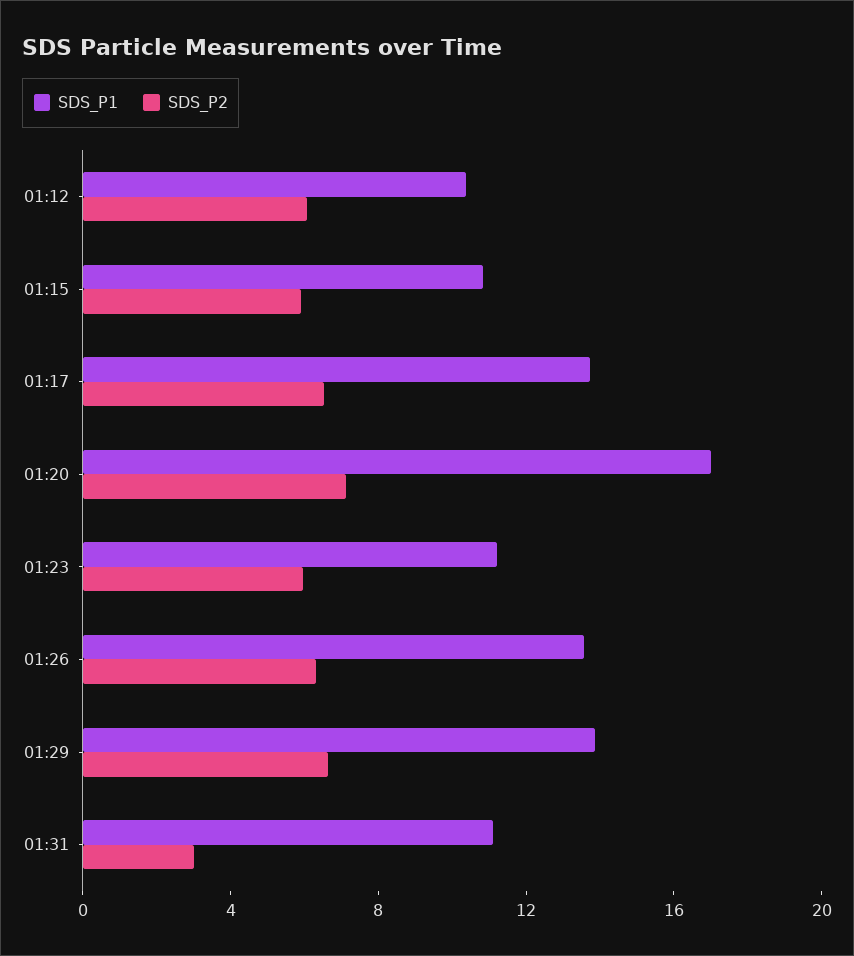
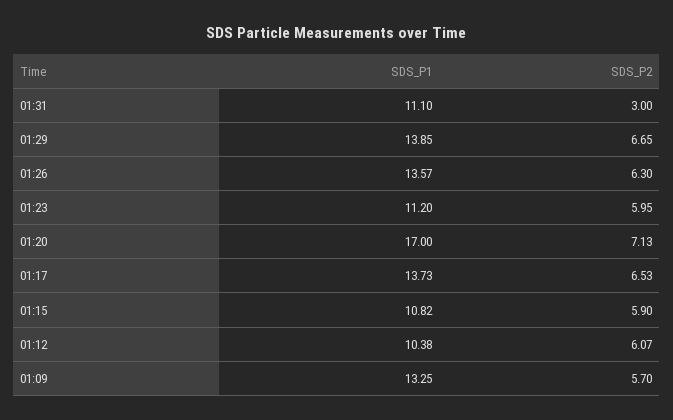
  {
    "SDS_P1": {
      "01:12": 10.38,
      "01:15": 10.82,
      "01:17": 13.73,
      "01:20": 17,
      "01:23": 11.2,
      "01:26": 13.57,
      "01:29": 13.85,
-     "01:31": 11.1
+     "01:31": 11.1,
+     "01:09": 13.25
    },
    "SDS_P2": {
      "01:12": 6.07,
      "01:15": 5.9,
      "01:17": 6.53,
      "01:20": 7.13,
      "01:23": 5.95,
      "01:26": 6.3,
      "01:29": 6.65,
-     "01:31": 3
+     "01:31": 3,
+     "01:09": 5.7
    }
  }

